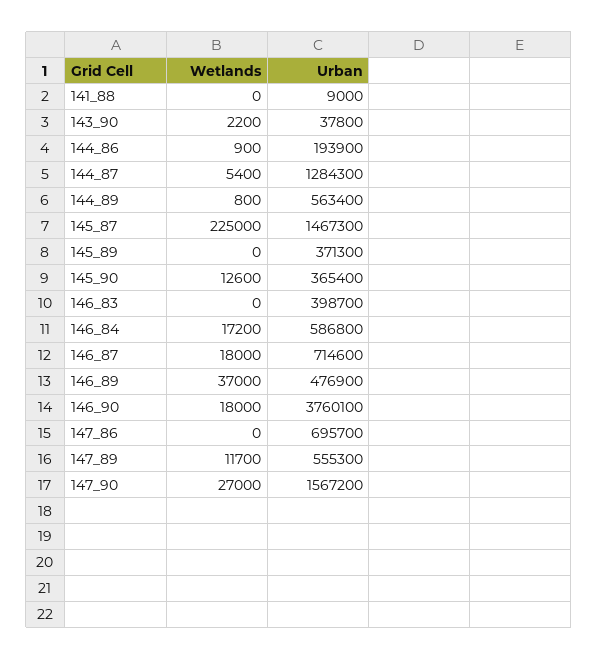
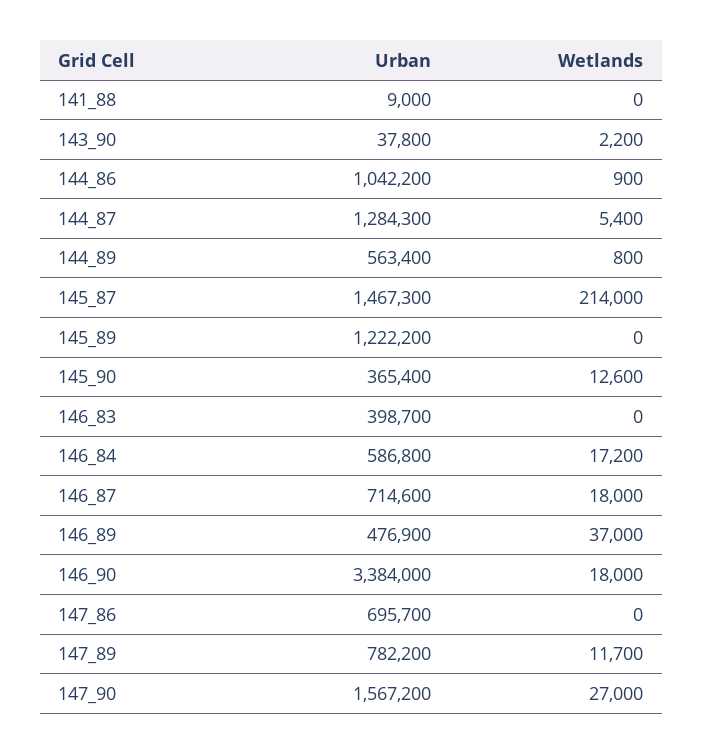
  {
    "Wetlands": {
      "141_88": 0,
      "143_90": 2200,
      "144_86": 900,
      "144_87": 5400,
      "144_89": 800,
-     "145_87": 225000,
+     "145_87": 214000,
      "145_89": 0,
      "145_90": 12600,
      "146_83": 0,
      "146_84": 17200,
      "146_87": 18000,
      "146_89": 37000,
      "146_90": 18000,
      "147_86": 0,
      "147_89": 11700,
      "147_90": 27000
    },
    "Urban": {
      "141_88": 9000,
      "143_90": 37800,
-     "144_86": 193900,
+     "144_86": 1042200,
      "144_87": 1284300,
      "144_89": 563400,
      "145_87": 1467300,
-     "145_89": 371300,
+     "145_89": 1222200,
      "145_90": 365400,
      "146_83": 398700,
      "146_84": 586800,
      "146_87": 714600,
      "146_89": 476900,
-     "146_90": 3760100,
+     "146_90": 3384000,
      "147_86": 695700,
-     "147_89": 555300,
+     "147_89": 782200,
      "147_90": 1567200
    }
  }

